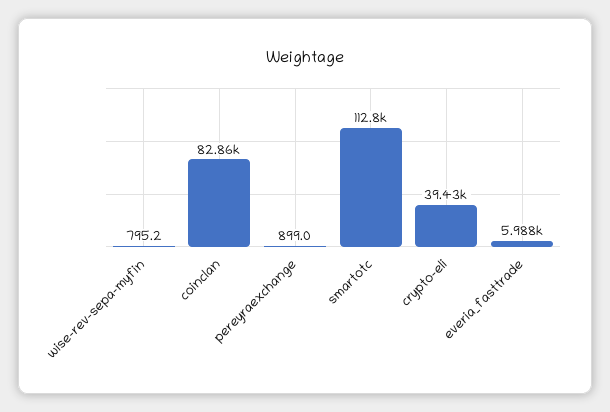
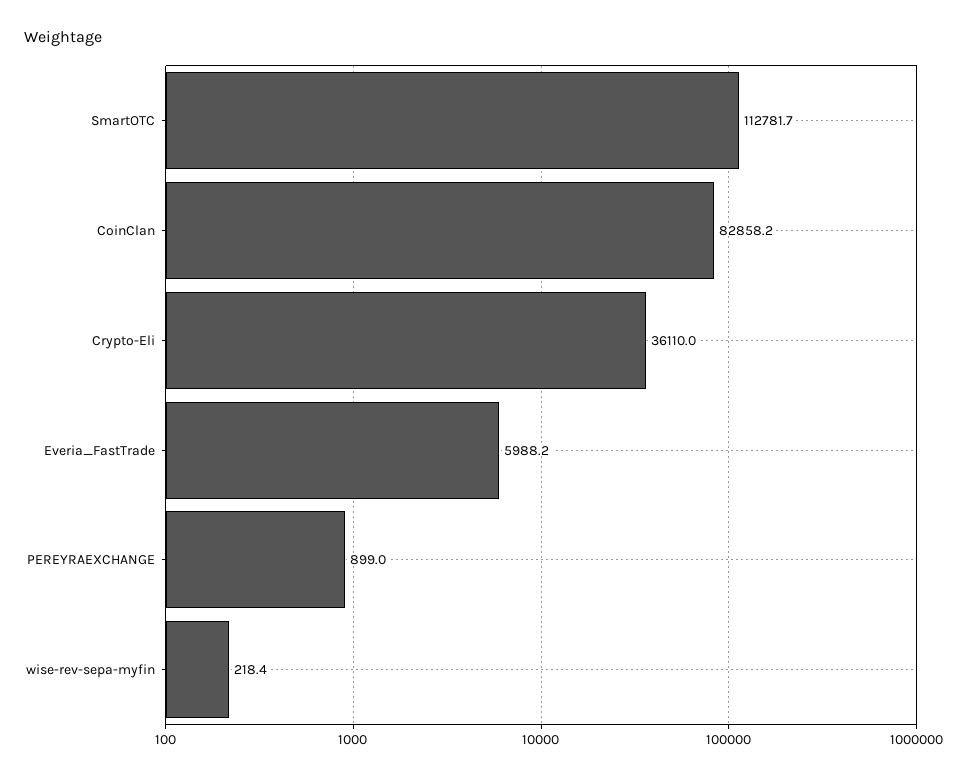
  {
-   "wise-rev-sepa-myfin": 795.2,
+   "wise-rev-sepa-myfin": 218.4,
    "coinclan": 82858.2,
    "pereyraexchange": 899,
    "smartotc": 112781.7,
-   "crypto-eli": 39430,
+   "crypto-eli": 36110,
    "everia_fasttrade": 5988.2
  }

